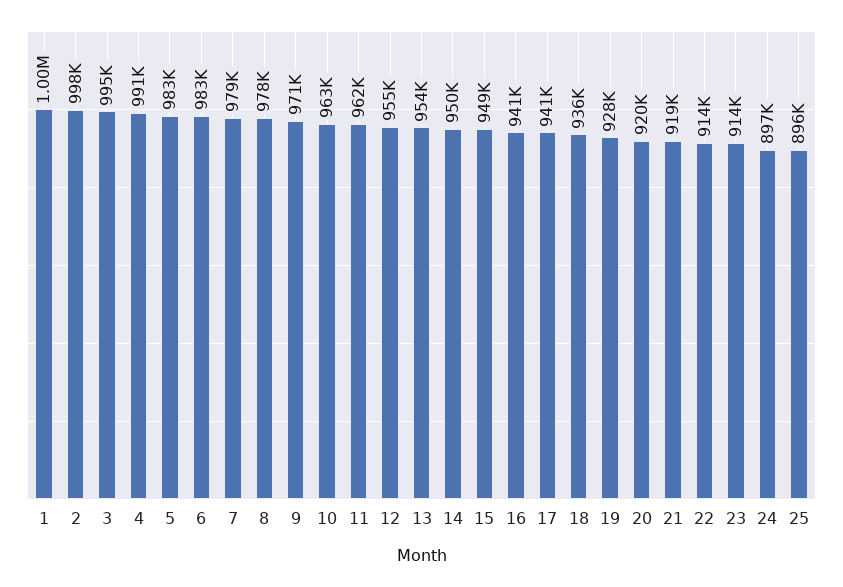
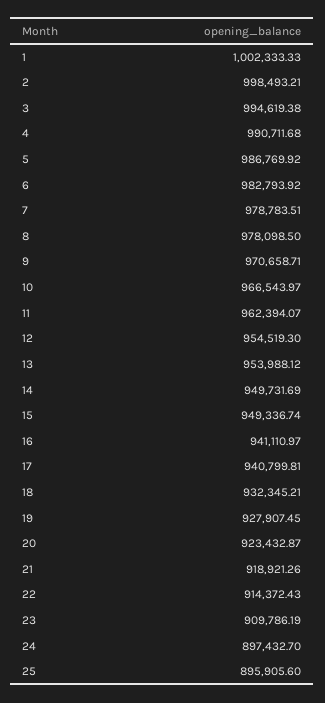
  {
    "1": 1002333.33,
    "2": 998493.21,
    "3": 994619.38,
    "4": 990711.68,
-   "5": 983000,
+   "5": 986769.92,
    "6": 982793.92,
    "7": 978783.51,
    "8": 978098.5,
    "9": 970658.71,
-   "10": 963000,
+   "10": 966543.97,
    "11": 962394.07,
    "12": 954519.3,
    "13": 953988.12,
    "14": 949731.69,
    "15": 949336.74,
    "16": 941110.97,
    "17": 940799.81,
-   "18": 936000,
+   "18": 932345.21,
    "19": 927907.45,
-   "20": 920000,
+   "20": 923432.87,
    "21": 918921.26,
    "22": 914372.43,
-   "23": 914000,
+   "23": 909786.19,
    "24": 897432.7,
    "25": 895905.6
  }

